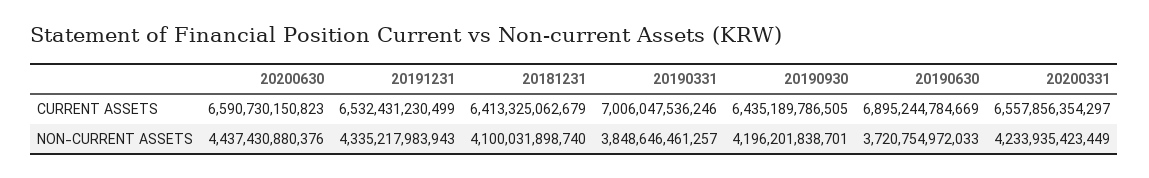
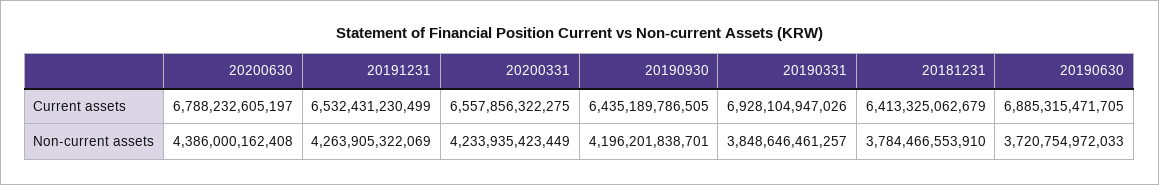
  {
    "20200630": {
-     "CURRENT ASSETS": 6590730150823,
+     "CURRENT ASSETS": 6788232605197,
-     "NON-CURRENT ASSETS": 4437430880376
+     "NON-CURRENT ASSETS": 4386000162408
    },
    "20191231": {
      "CURRENT ASSETS": 6532431230499,
-     "NON-CURRENT ASSETS": 4335217983943
+     "NON-CURRENT ASSETS": 4263905322069
    },
    "20181231": {
      "CURRENT ASSETS": 6413325062679,
-     "NON-CURRENT ASSETS": 4100031898740
+     "NON-CURRENT ASSETS": 3784466553910
    },
    "20190331": {
-     "CURRENT ASSETS": 7006047536246,
+     "CURRENT ASSETS": 6928104947026,
      "NON-CURRENT ASSETS": 3848646461257
    },
    "20190930": {
      "CURRENT ASSETS": 6435189786505,
      "NON-CURRENT ASSETS": 4196201838701
    },
    "20190630": {
-     "CURRENT ASSETS": 6895244784669,
+     "CURRENT ASSETS": 6885315471705,
      "NON-CURRENT ASSETS": 3720754972033
    },
    "20200331": {
-     "CURRENT ASSETS": 6557856354297,
+     "CURRENT ASSETS": 6557856322275,
      "NON-CURRENT ASSETS": 4233935423449
    }
  }

